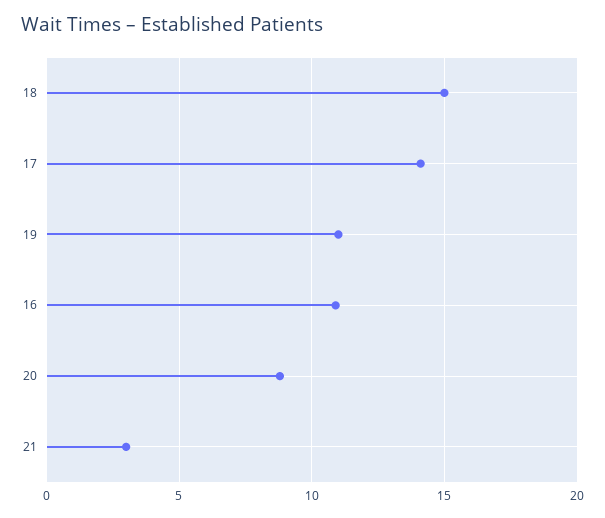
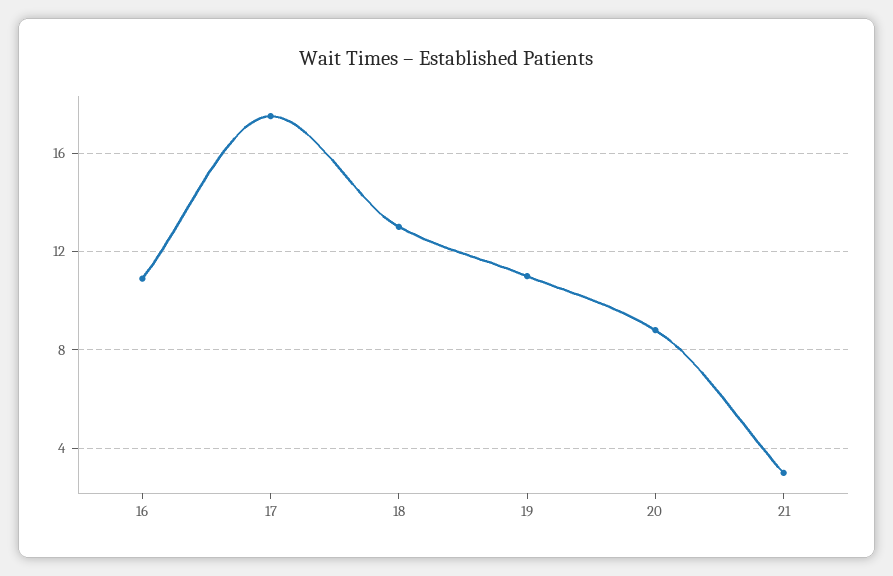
  {
-   "18": 15,
+   "18": 13,
-   "17": 14,
+   "17": 17.5,
    "19": 11,
    "16": 11,
    "20": 9,
    "21": 3
  }

